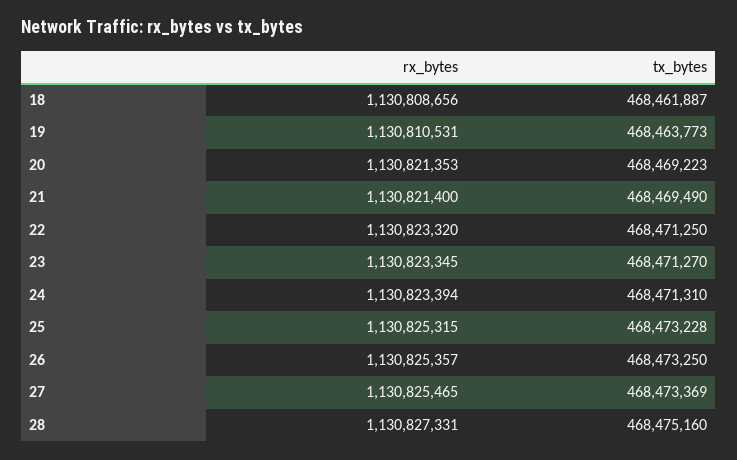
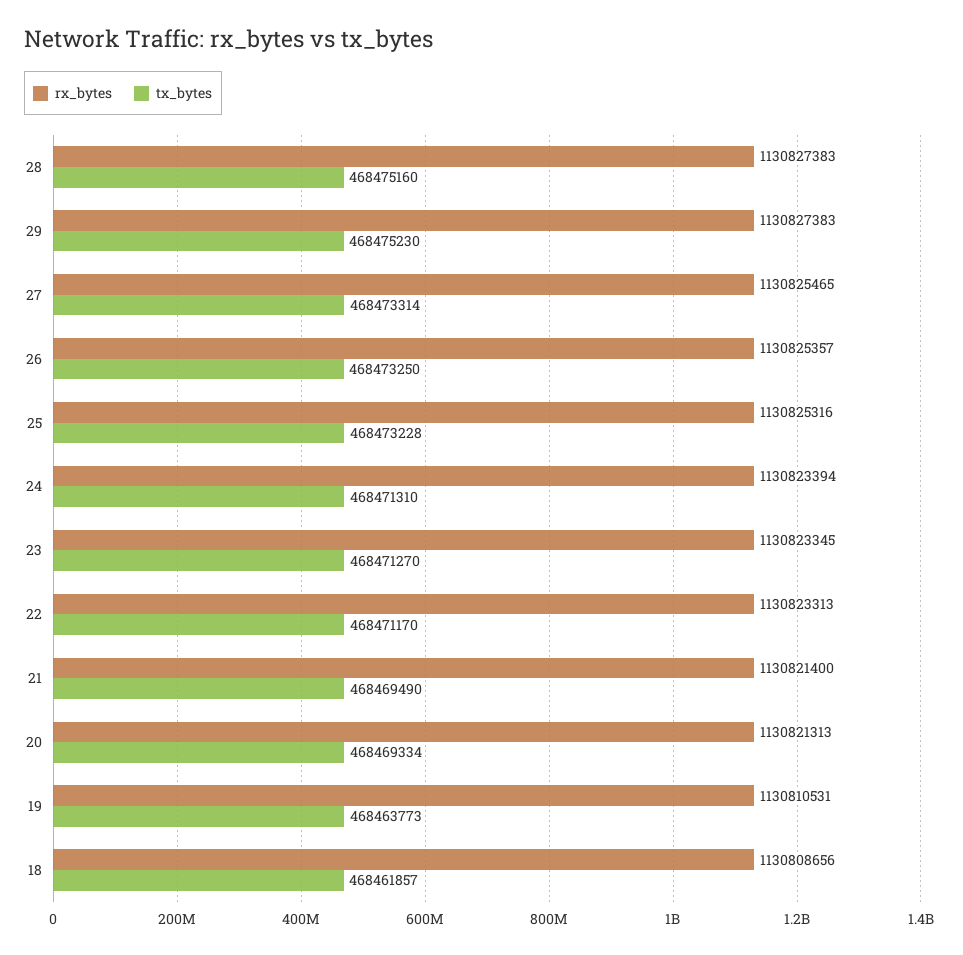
  {
    "rx_bytes": {
      "18": 1130808656,
      "19": 1130810531,
-     "20": 1130821353,
+     "20": 1130821313,
      "21": 1130821400,
-     "22": 1130823320,
+     "22": 1130823313,
      "23": 1130823345,
      "24": 1130823394,
-     "25": 1130825315,
+     "25": 1130825316,
      "26": 1130825357,
      "27": 1130825465,
-     "28": 1130827331
+     "28": 1130827383,
+     "29": 1130827383
    },
    "tx_bytes": {
-     "18": 468461887,
+     "18": 468461857,
      "19": 468463773,
-     "20": 468469223,
+     "20": 468469334,
      "21": 468469490,
-     "22": 468471250,
+     "22": 468471170,
      "23": 468471270,
      "24": 468471310,
      "25": 468473228,
      "26": 468473250,
-     "27": 468473369,
+     "27": 468473314,
-     "28": 468475160
+     "28": 468475160,
+     "29": 468475230
    }
  }

